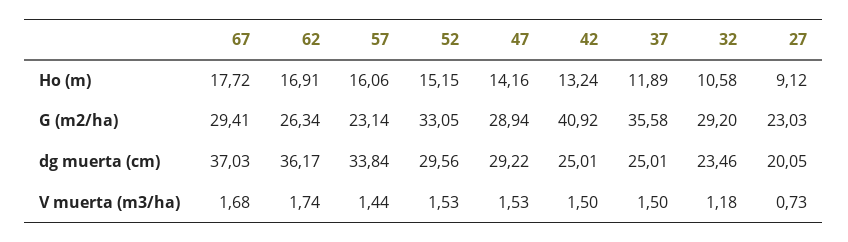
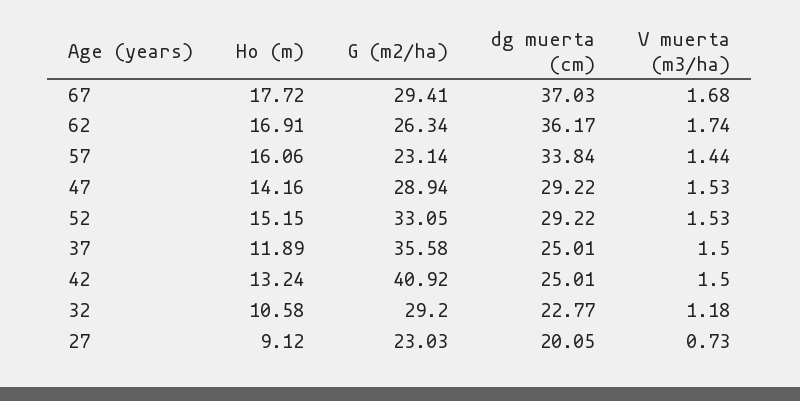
  {
    "67": {
      "Ho (m)": 17.72,
      "G (m2/ha)": 29.41,
      "dg muerta (cm)": 37.03,
      "V muerta (m3/ha)": 1.68
    },
    "62": {
      "Ho (m)": 16.91,
      "G (m2/ha)": 26.34,
      "dg muerta (cm)": 36.17,
      "V muerta (m3/ha)": 1.74
    },
    "57": {
      "Ho (m)": 16.06,
      "G (m2/ha)": 23.14,
      "dg muerta (cm)": 33.84,
      "V muerta (m3/ha)": 1.44
    },
    "52": {
      "Ho (m)": 15.15,
      "G (m2/ha)": 33.05,
-     "dg muerta (cm)": 29.56,
+     "dg muerta (cm)": 29.22,
      "V muerta (m3/ha)": 1.53
    },
    "47": {
      "Ho (m)": 14.16,
      "G (m2/ha)": 28.94,
      "dg muerta (cm)": 29.22,
      "V muerta (m3/ha)": 1.53
    },
    "42": {
      "Ho (m)": 13.24,
      "G (m2/ha)": 40.92,
      "dg muerta (cm)": 25.01,
      "V muerta (m3/ha)": 1.5
    },
    "37": {
      "Ho (m)": 11.89,
      "G (m2/ha)": 35.58,
      "dg muerta (cm)": 25.01,
      "V muerta (m3/ha)": 1.5
    },
    "32": {
      "Ho (m)": 10.58,
      "G (m2/ha)": 29.2,
-     "dg muerta (cm)": 23.46,
+     "dg muerta (cm)": 22.77,
      "V muerta (m3/ha)": 1.18
    },
    "27": {
      "Ho (m)": 9.12,
      "G (m2/ha)": 23.03,
      "dg muerta (cm)": 20.05,
      "V muerta (m3/ha)": 0.73
    }
  }

